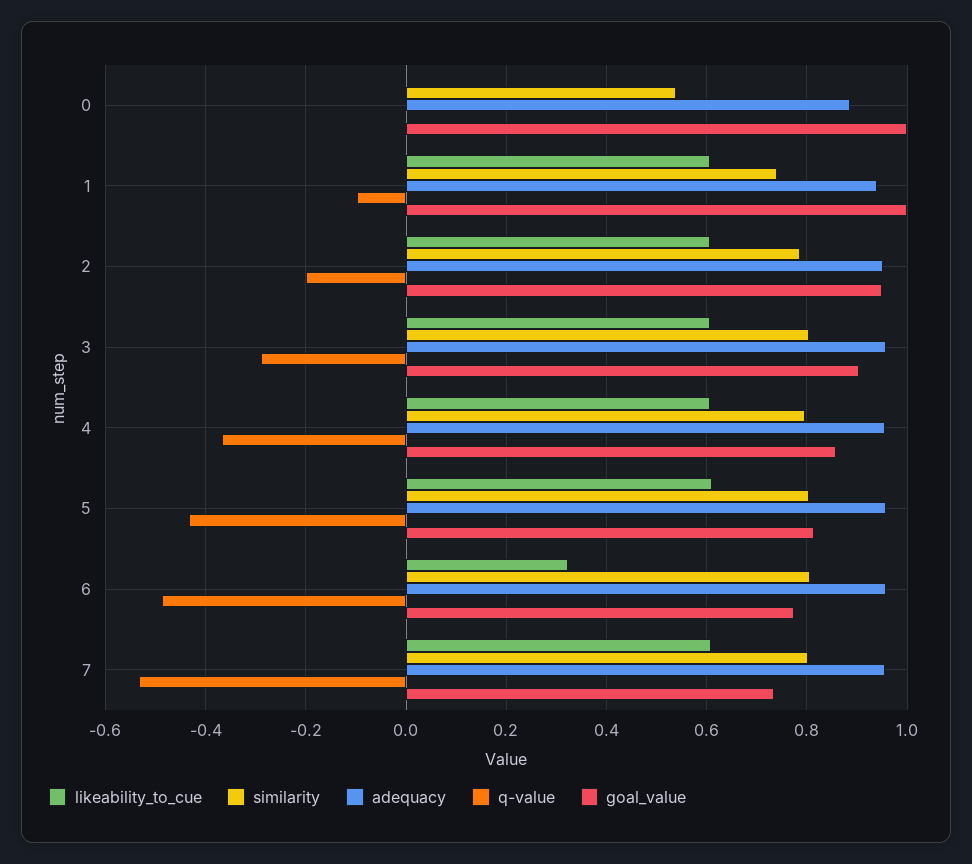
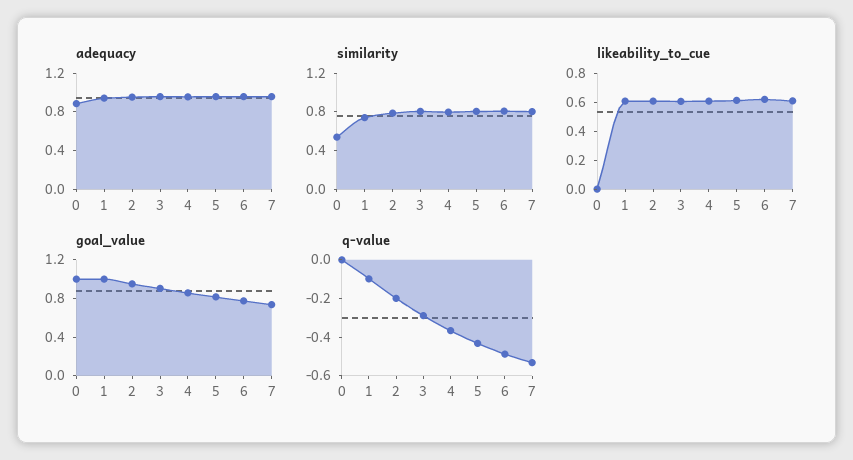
  {
    "likeability_to_cue": {
      "0": 0,
      "1": 0.6,
      "2": 0.6,
      "3": 0.6,
      "4": 0.6,
      "5": 0.62,
-     "6": 0.32,
+     "6": 0.6,
      "7": 0.6
    },
    "similarity": {
      "0": 0.54,
      "1": 0.74,
      "2": 0.78,
      "3": 0.8,
      "4": 0.8,
      "5": 0.8,
      "6": 0.8,
      "7": 0.8
    },
    "adequacy": {
      "0": 0.88,
      "1": 0.94,
      "2": 0.96,
      "3": 0.96,
      "4": 0.96,
      "5": 0.96,
      "6": 0.96,
      "7": 0.96
    },
    "q-value": {
      "0": 0,
      "1": -0.1,
      "2": -0.2,
      "3": -0.28,
      "4": -0.36,
      "5": -0.44,
      "6": -0.48,
      "7": -0.54
    },
    "goal_value": {
      "0": 1,
      "1": 1,
      "2": 0.96,
      "3": 0.9,
      "4": 0.86,
      "5": 0.82,
      "6": 0.78,
      "7": 0.74
    }
  }

